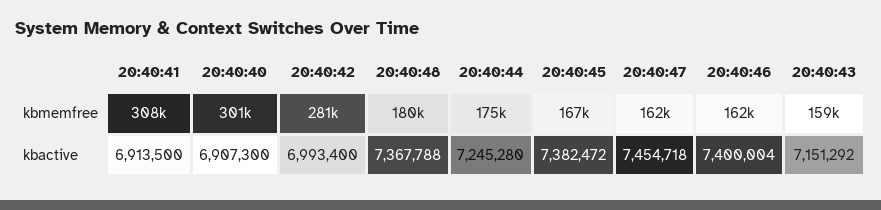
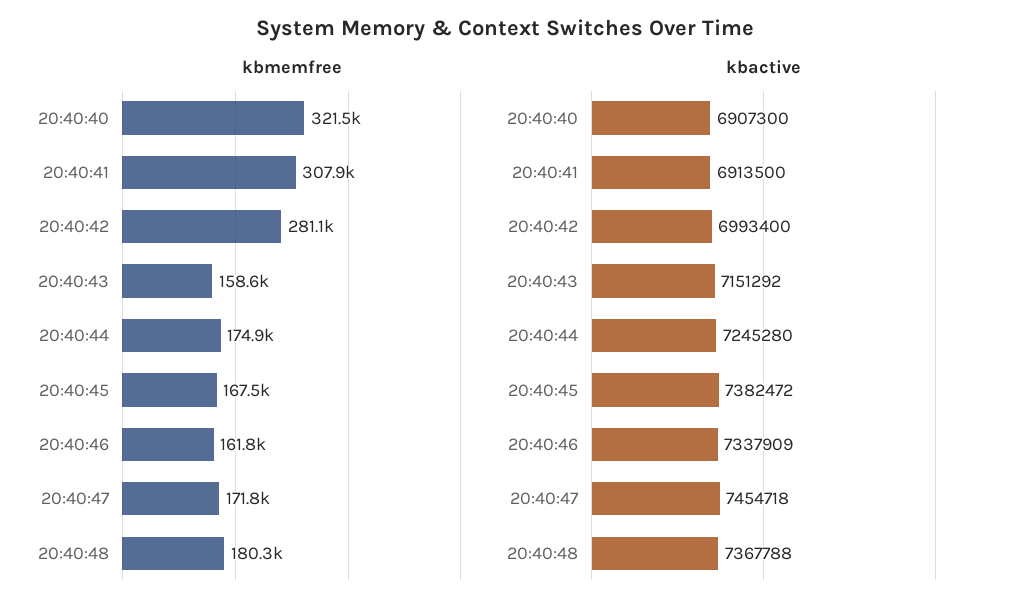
  {
    "kbmemfree": {
      "20:40:41": 307900,
-     "20:40:40": 301000,
+     "20:40:40": 321500,
      "20:40:42": 281100,
      "20:40:48": 180300,
      "20:40:44": 174900,
      "20:40:45": 167500,
-     "20:40:47": 162000,
+     "20:40:47": 171800,
      "20:40:46": 161800,
      "20:40:43": 158600
    },
    "kbactive": {
      "20:40:41": 6913500,
      "20:40:40": 6907300,
      "20:40:42": 6993400,
      "20:40:48": 7367788,
      "20:40:44": 7245280,
      "20:40:45": 7382472,
      "20:40:47": 7454718,
-     "20:40:46": 7400004,
+     "20:40:46": 7337909,
      "20:40:43": 7151292
    }
  }

